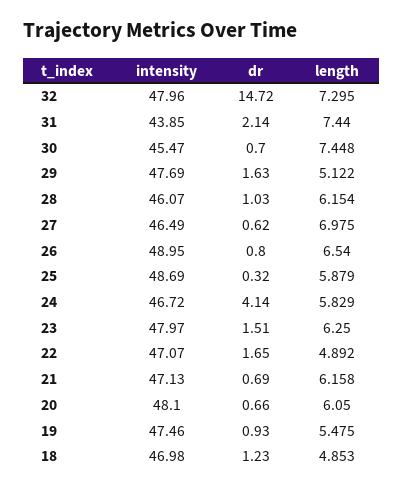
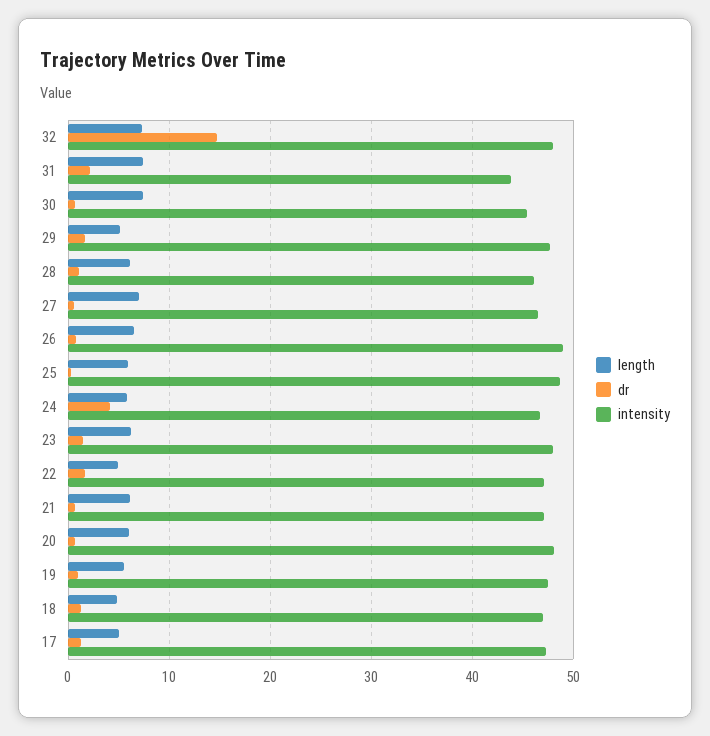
  {
    "intensity": {
      "32": 47.96,
      "31": 43.85,
      "30": 45.47,
      "29": 47.69,
      "28": 46.07,
      "27": 46.49,
      "26": 48.95,
      "25": 48.69,
      "24": 46.72,
      "23": 47.97,
      "22": 47.07,
      "21": 47.13,
      "20": 48.1,
      "19": 47.46,
-     "18": 46.98
+     "18": 46.98,
+     "17": 47
    },
    "dr": {
      "32": 14.72,
      "31": 2.14,
      "30": 0.7,
      "29": 1.63,
      "28": 1.03,
      "27": 0.62,
      "26": 0.8,
      "25": 0.32,
      "24": 4.14,
      "23": 1.51,
      "22": 1.65,
      "21": 0.69,
      "20": 0.66,
      "19": 0.93,
-     "18": 1.23
+     "18": 1.23,
+     "17": 1
    },
    "length": {
      "32": 7.295,
      "31": 7.44,
      "30": 7.448,
      "29": 5.122,
      "28": 6.154,
      "27": 6.975,
      "26": 6.54,
      "25": 5.879,
      "24": 5.829,
      "23": 6.25,
      "22": 4.892,
      "21": 6.158,
      "20": 6.05,
      "19": 5.475,
-     "18": 4.853
+     "18": 4.853,
+     "17": 5
    }
  }

